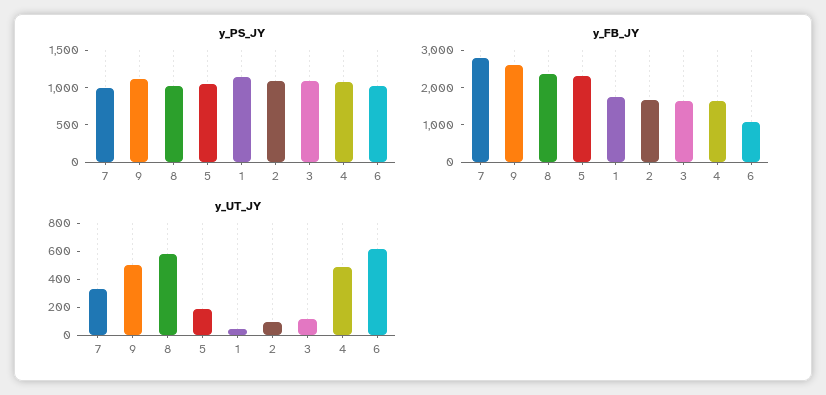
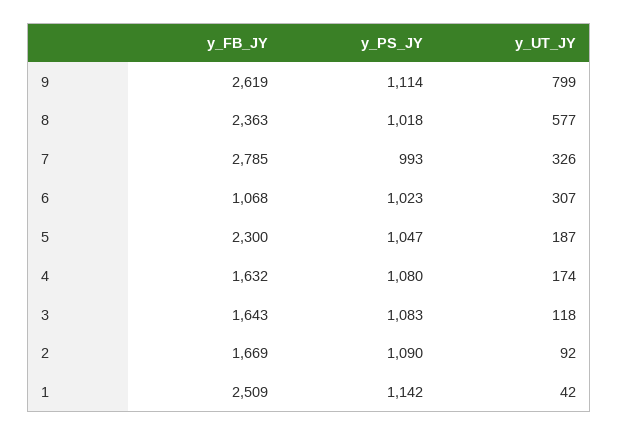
  {
    "y_PS_JY": {
      "7": 993,
      "9": 1114,
      "8": 1018,
      "5": 1047,
      "1": 1142,
      "2": 1090,
      "3": 1083,
      "4": 1080,
      "6": 1023
    },
    "y_FB_JY": {
      "7": 2785,
      "9": 2619,
      "8": 2363,
      "5": 2300,
-     "1": 1750,
+     "1": 2509,
      "2": 1669,
      "3": 1643,
      "4": 1632,
      "6": 1068
    },
    "y_UT_JY": {
      "7": 326,
-     "9": 500,
+     "9": 799,
      "8": 577,
      "5": 187,
      "1": 42,
      "2": 92,
      "3": 118,
-     "4": 500,
+     "4": 174,
-     "6": 600
+     "6": 307
    }
  }

